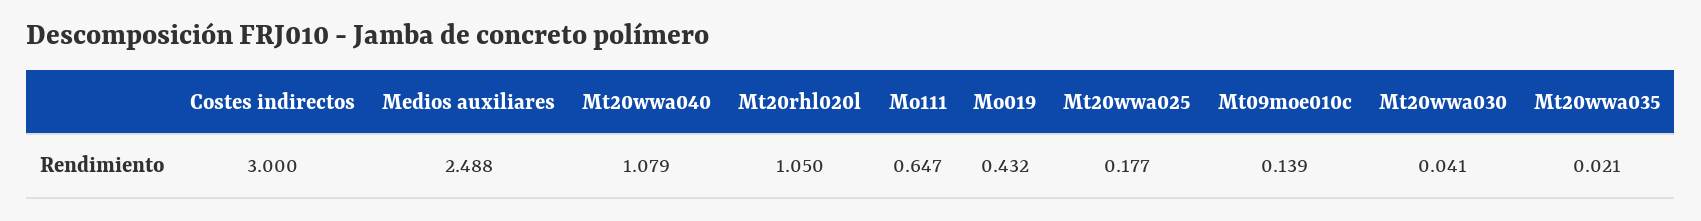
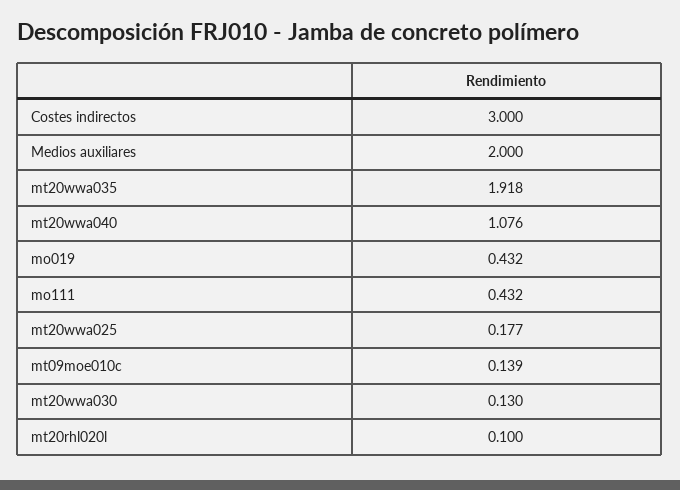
  {
    "Costes indirectos": 3,
-   "Medios auxiliares": 2.488,
+   "Medios auxiliares": 2,
-   "Mt20wwa040": 1.079,
+   "Mt20wwa040": 1.076,
-   "Mt20rhl020l": 1.05,
+   "Mt20rhl020l": 0.1,
-   "Mo111": 0.647,
+   "Mo111": 0.432,
    "Mo019": 0.432,
    "Mt20wwa025": 0.177,
    "Mt09moe010c": 0.139,
-   "Mt20wwa030": 0.041,
+   "Mt20wwa030": 0.13,
-   "Mt20wwa035": 0.021
+   "Mt20wwa035": 1.918
  }

